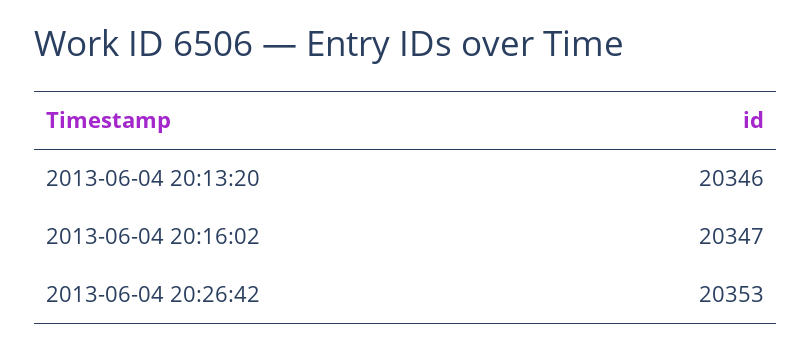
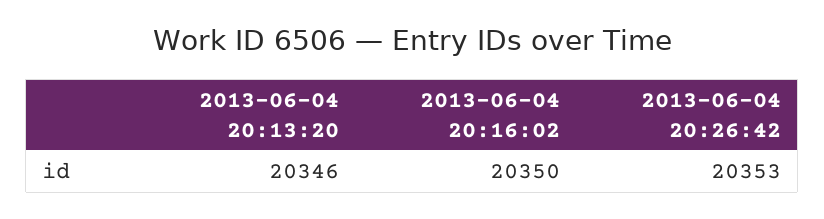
  {
    "2013-06-04 20:13:20": 20346,
-   "2013-06-04 20:16:02": 20347,
+   "2013-06-04 20:16:02": 20350,
    "2013-06-04 20:26:42": 20353
  }

